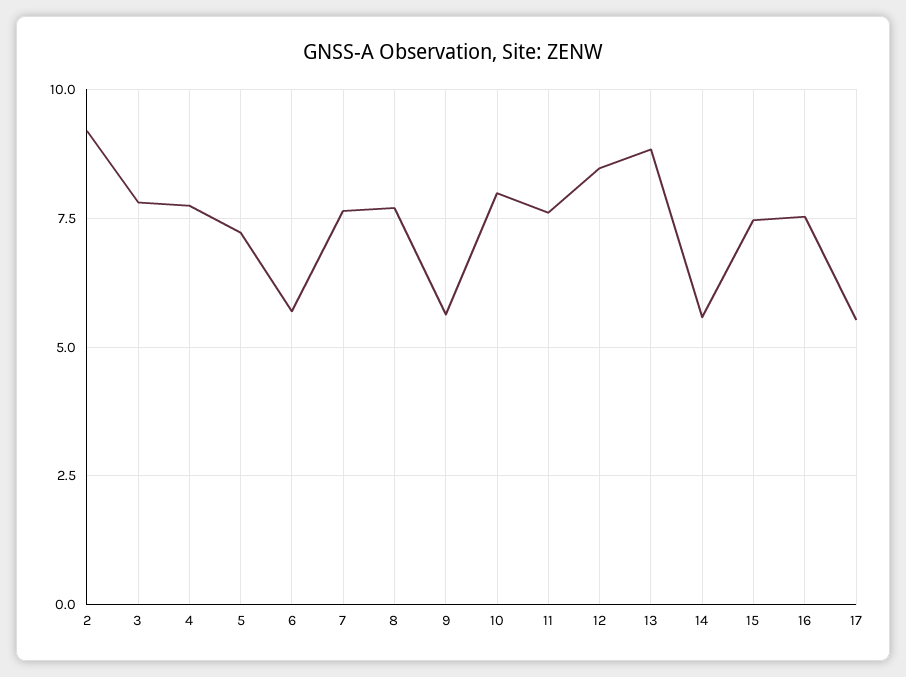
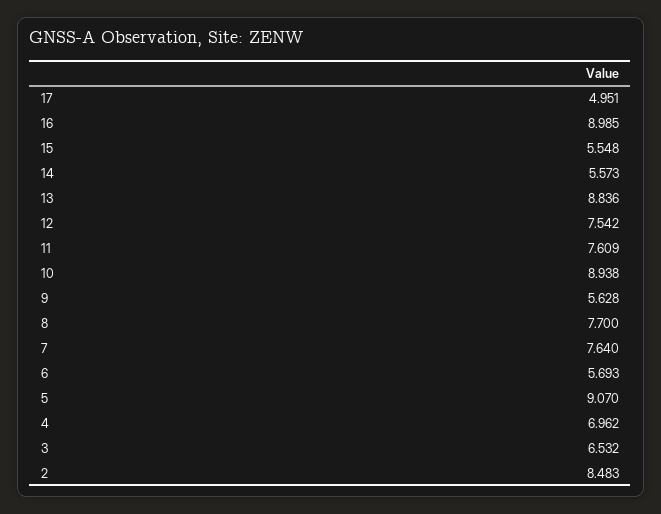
  {
-   "2": 9.25,
+   "2": 8.483,
-   "3": 7.75,
+   "3": 6.532,
-   "4": 7.75,
+   "4": 6.962,
-   "5": 7.25,
+   "5": 9.07,
    "6": 5.693,
    "7": 7.64,
    "8": 7.7,
    "9": 5.628,
-   "10": 8,
+   "10": 8.938,
    "11": 7.609,
-   "12": 8.5,
+   "12": 7.542,
    "13": 8.836,
    "14": 5.573,
-   "15": 7.5,
+   "15": 5.548,
-   "16": 7.5,
+   "16": 8.985,
-   "17": 5.5
+   "17": 4.951
  }

